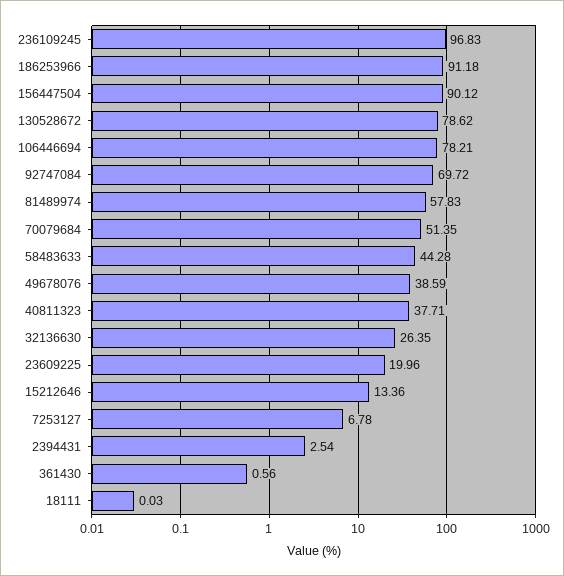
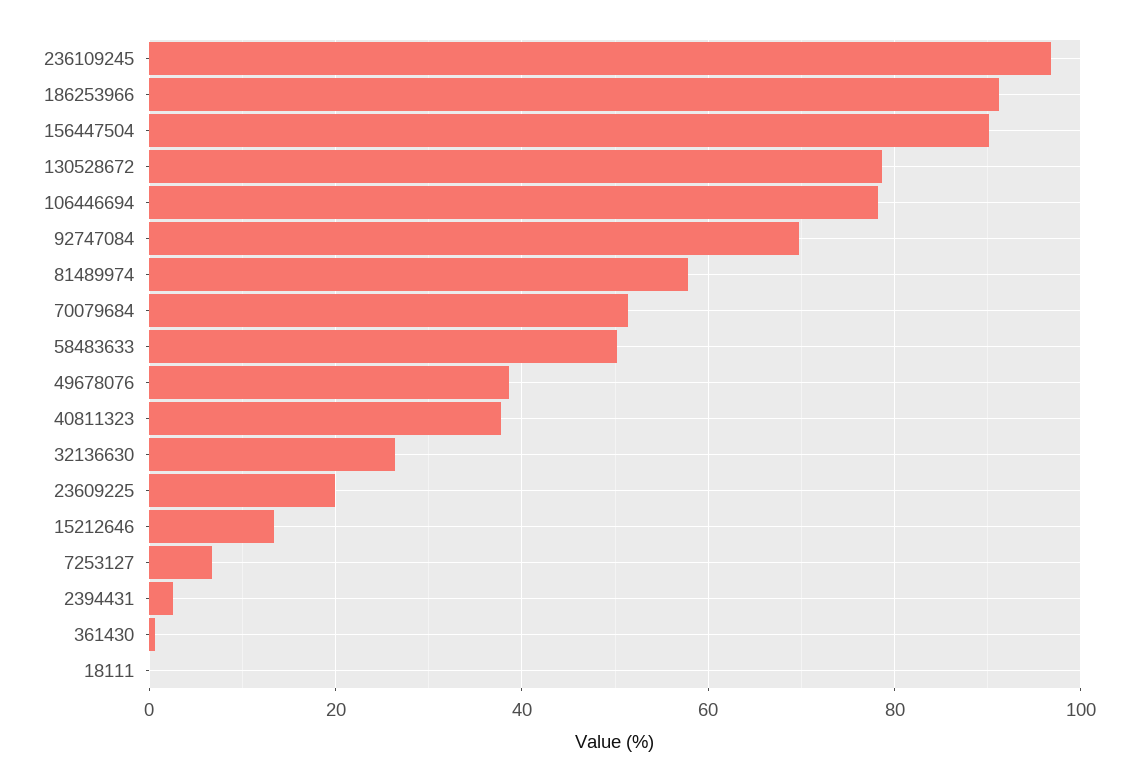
  {
    "236109245": 96.83,
    "186253966": 91.18,
    "156447504": 90.12,
    "130528672": 78.62,
    "106446694": 78.21,
    "92747084": 69.72,
    "81489974": 57.83,
    "70079684": 51.35,
-   "58483633": 44.28,
+   "58483633": 50,
    "49678076": 38.59,
    "40811323": 37.71,
    "32136630": 26.35,
    "23609225": 19.96,
    "15212646": 13.36,
    "7253127": 6.78,
    "2394431": 2.54,
    "361430": 0.56,
    "18111": 0.03
  }

